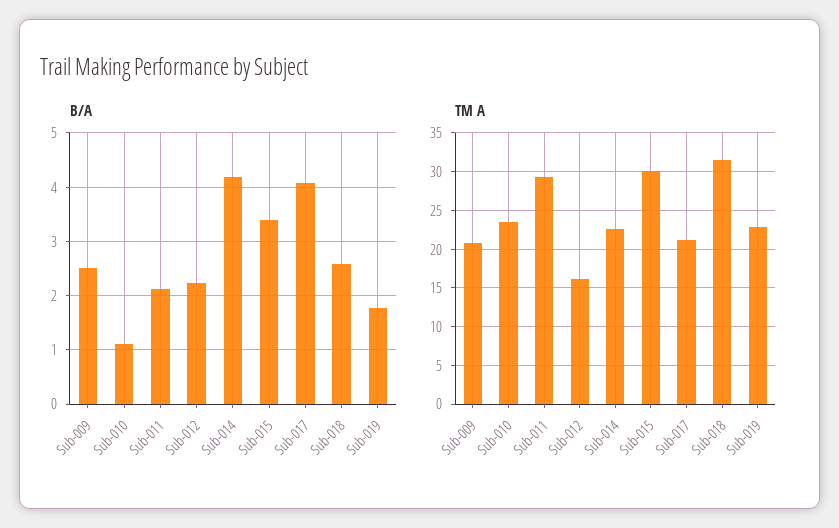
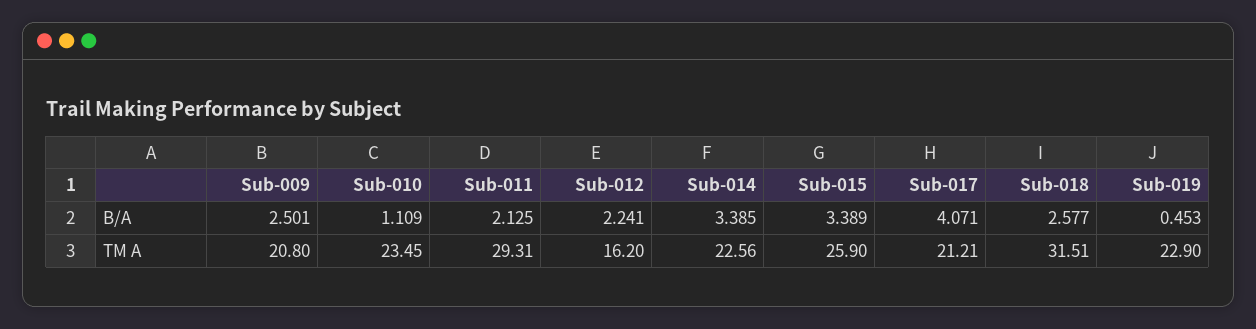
  {
    "B/A": {
      "Sub-009": 2.501,
      "Sub-010": 1.109,
      "Sub-011": 2.125,
      "Sub-012": 2.241,
-     "Sub-014": 4.2,
+     "Sub-014": 3.385,
      "Sub-015": 3.389,
      "Sub-017": 4.071,
      "Sub-018": 2.577,
-     "Sub-019": 1.8
+     "Sub-019": 0.453
    },
    "TM A": {
      "Sub-009": 20.8,
      "Sub-010": 23.45,
      "Sub-011": 29.31,
      "Sub-012": 16.2,
      "Sub-014": 22.56,
-     "Sub-015": 30,
+     "Sub-015": 25.9,
      "Sub-017": 21.21,
      "Sub-018": 31.51,
      "Sub-019": 22.9
    }
  }

